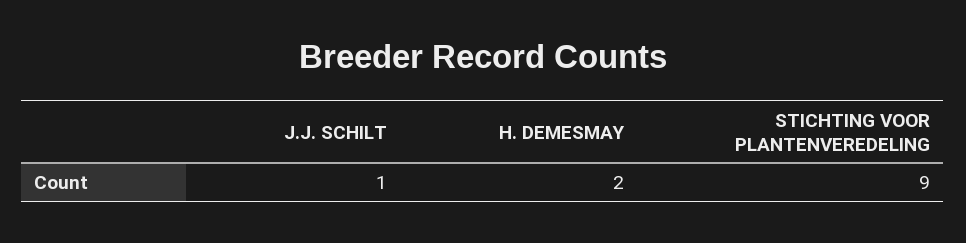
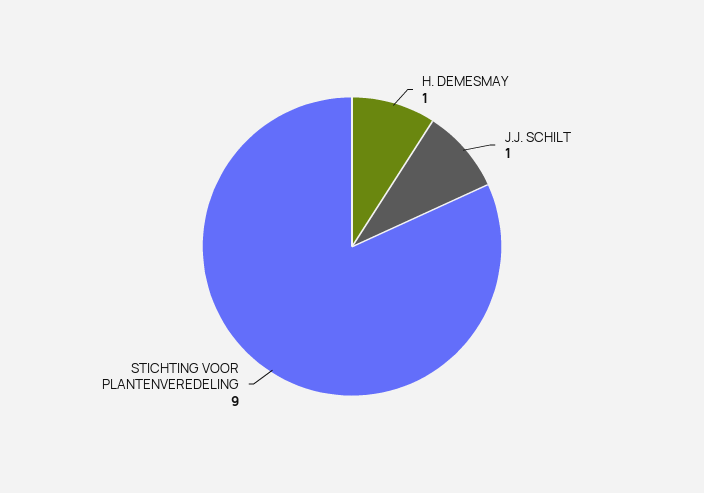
  {
    "J.J. SCHILT": 1,
-   "H. DEMESMAY": 2,
+   "H. DEMESMAY": 1,
    "STICHTING VOOR PLANTENVEREDELING": 9
  }

